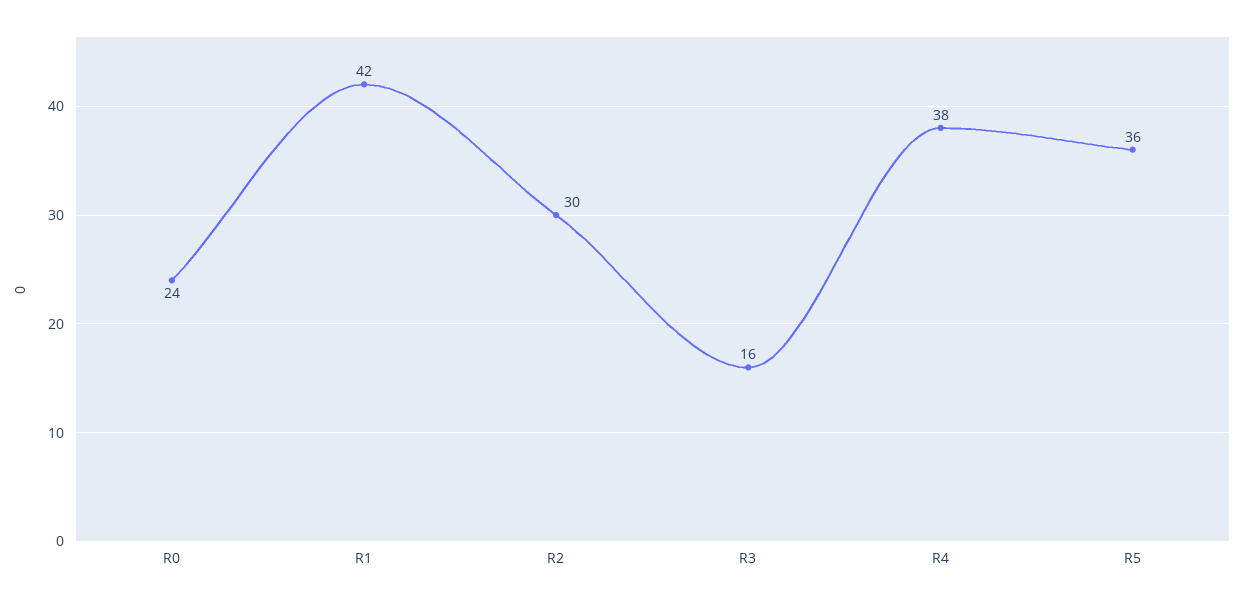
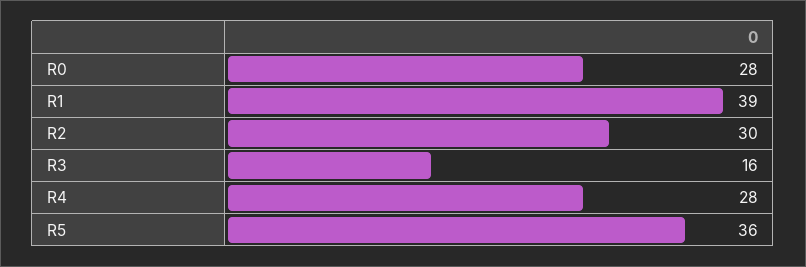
  {
-   "R0": 24,
+   "R0": 28,
-   "R1": 42,
+   "R1": 39,
    "R2": 30,
    "R3": 16,
-   "R4": 38,
+   "R4": 28,
    "R5": 36
  }

